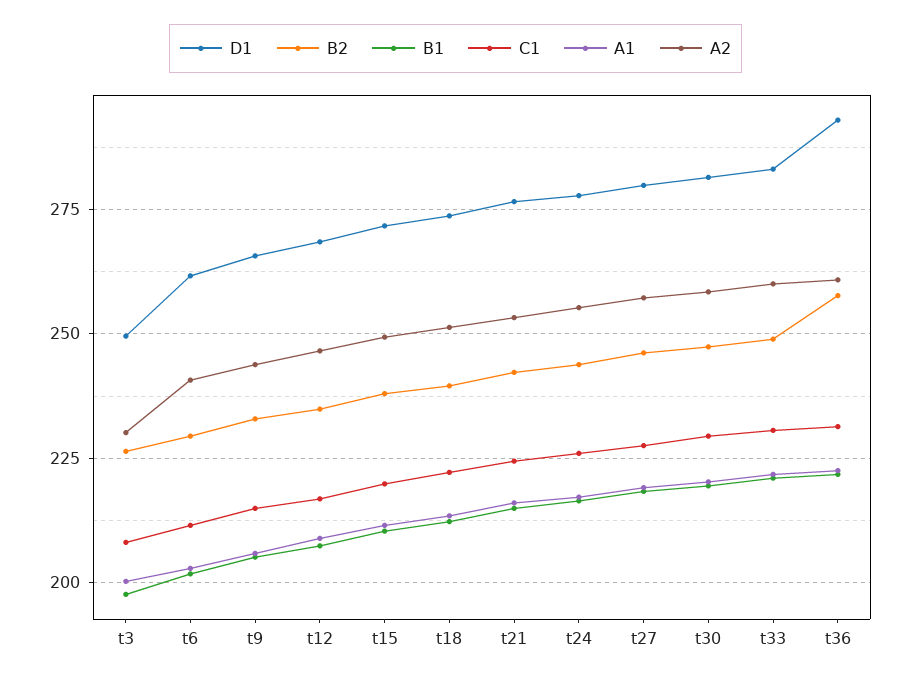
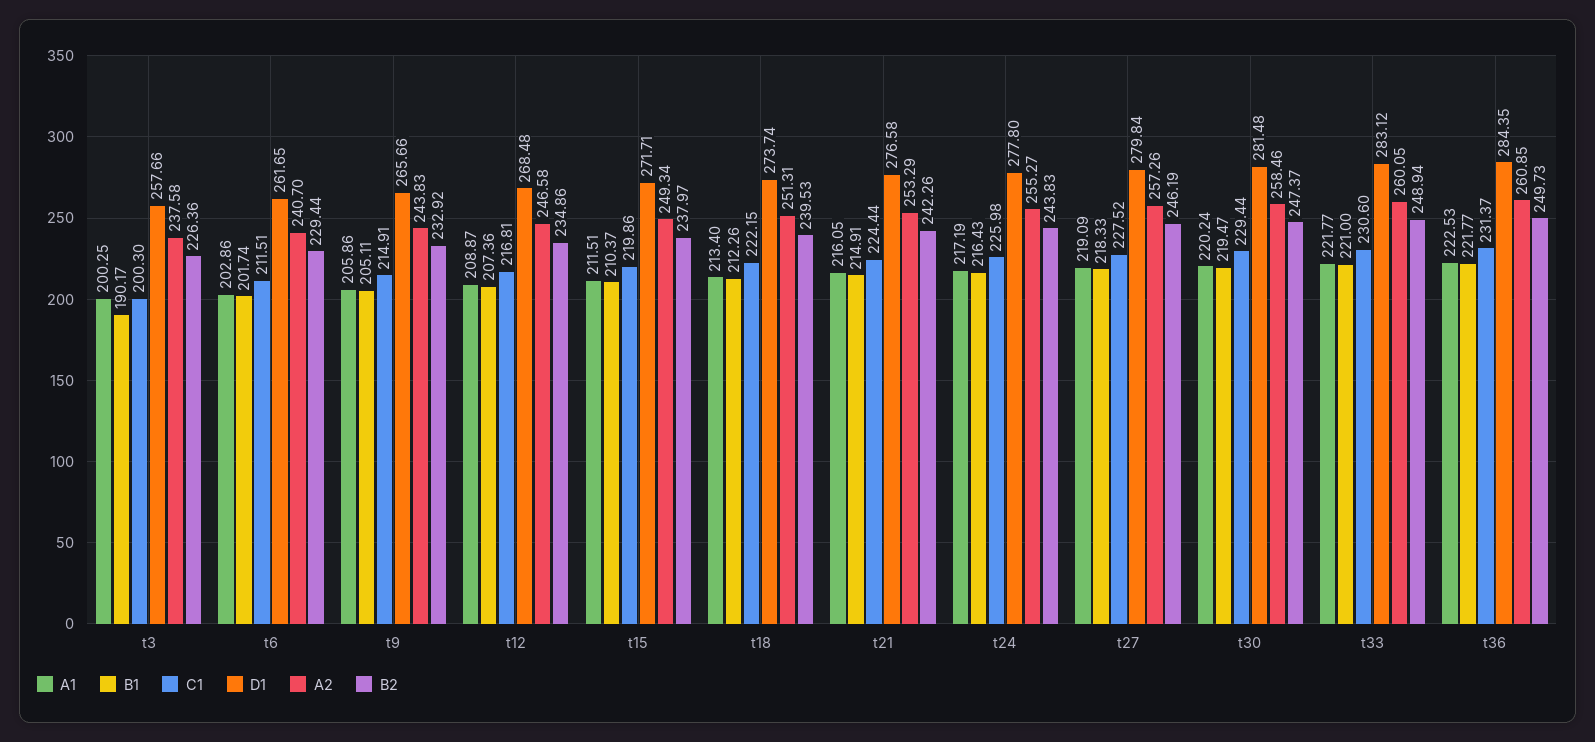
  {
    "D1": {
-     "t3": 250,
+     "t3": 257.66,
      "t6": 261.65,
      "t9": 265.66,
      "t12": 268.48,
      "t15": 271.71,
      "t18": 273.74,
      "t21": 276.58,
      "t24": 277.8,
      "t27": 279.84,
      "t30": 281.48,
      "t33": 283.12,
-     "t36": 292.5
+     "t36": 284.35
    },
    "B2": {
      "t3": 226.36,
      "t6": 229.44,
      "t9": 232.92,
      "t12": 234.86,
      "t15": 237.97,
      "t18": 239.53,
      "t21": 242.26,
      "t24": 243.83,
      "t27": 246.19,
      "t30": 247.37,
      "t33": 248.94,
-     "t36": 257.5
+     "t36": 249.73
    },
    "B1": {
-     "t3": 197.5,
+     "t3": 190.17,
      "t6": 201.74,
      "t9": 205.11,
      "t12": 207.36,
      "t15": 210.37,
      "t18": 212.26,
      "t21": 214.91,
      "t24": 216.43,
      "t27": 218.33,
      "t30": 219.47,
      "t33": 221,
      "t36": 221.77
    },
    "C1": {
-     "t3": 207.5,
+     "t3": 200.3,
      "t6": 211.51,
      "t9": 214.91,
      "t12": 216.81,
      "t15": 219.86,
      "t18": 222.15,
      "t21": 224.44,
      "t24": 225.98,
      "t27": 227.52,
      "t30": 229.44,
      "t33": 230.6,
      "t36": 231.37
    },
    "A1": {
      "t3": 200.25,
      "t6": 202.86,
      "t9": 205.86,
      "t12": 208.87,
      "t15": 211.51,
      "t18": 213.4,
      "t21": 216.05,
      "t24": 217.19,
      "t27": 219.09,
      "t30": 220.24,
      "t33": 221.77,
      "t36": 222.53
    },
    "A2": {
-     "t3": 230,
+     "t3": 237.58,
      "t6": 240.7,
      "t9": 243.83,
      "t12": 246.58,
      "t15": 249.34,
      "t18": 251.31,
      "t21": 253.29,
      "t24": 255.27,
      "t27": 257.26,
      "t30": 258.46,
      "t33": 260.05,
      "t36": 260.85
    }
  }

